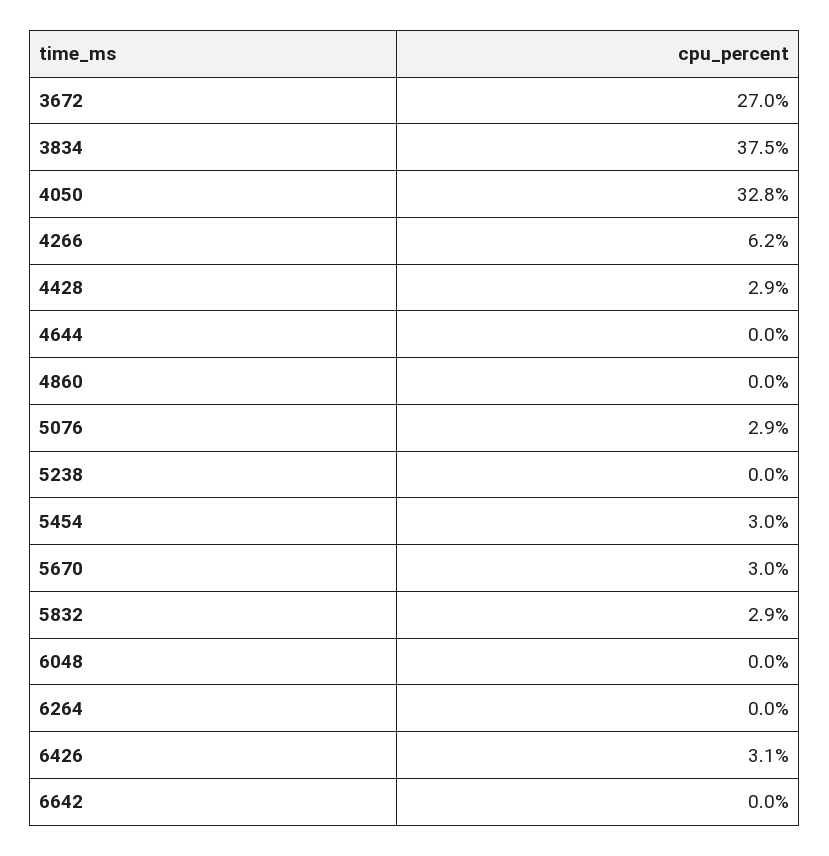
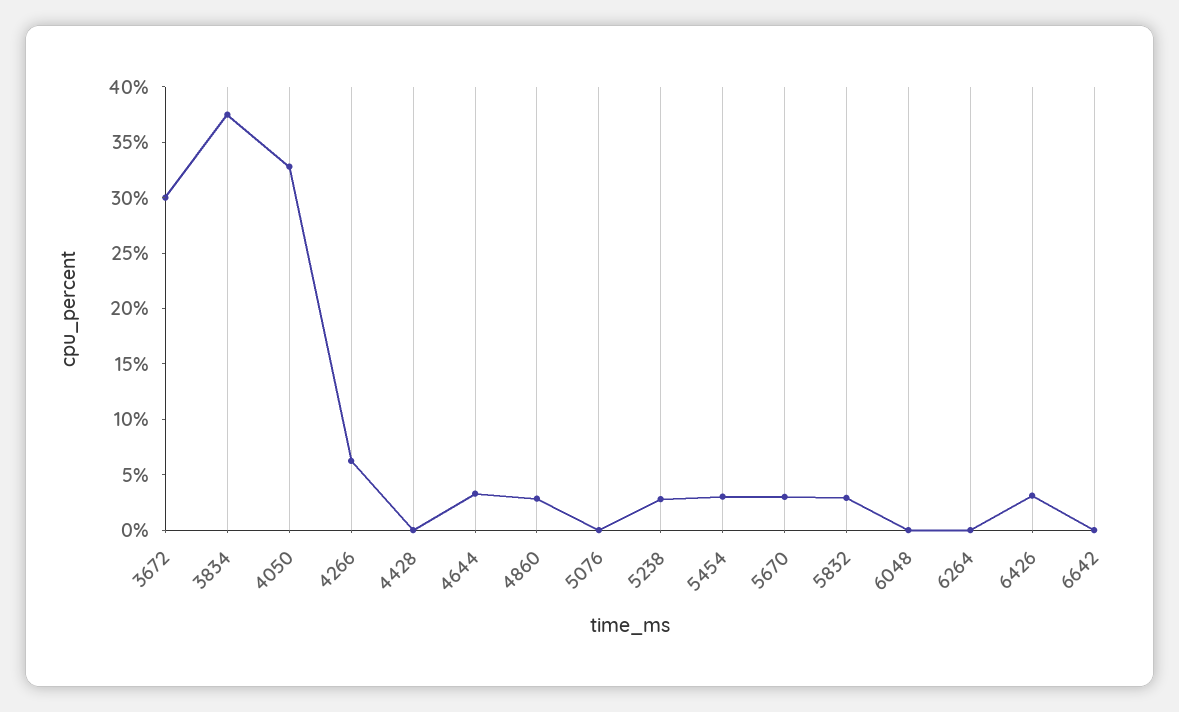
  {
-   "3672": 27,
+   "3672": 30,
    "3834": 37.5,
    "4050": 32.8,
    "4266": 6.2,
-   "4428": 2.9,
+   "4428": 0,
-   "4644": 0,
+   "4644": 3,
-   "4860": 0,
+   "4860": 3,
-   "5076": 2.9,
+   "5076": 0,
-   "5238": 0,
+   "5238": 3,
    "5454": 3,
    "5670": 3,
    "5832": 2.9,
    "6048": 0,
    "6264": 0,
    "6426": 3.1,
    "6642": 0
  }

